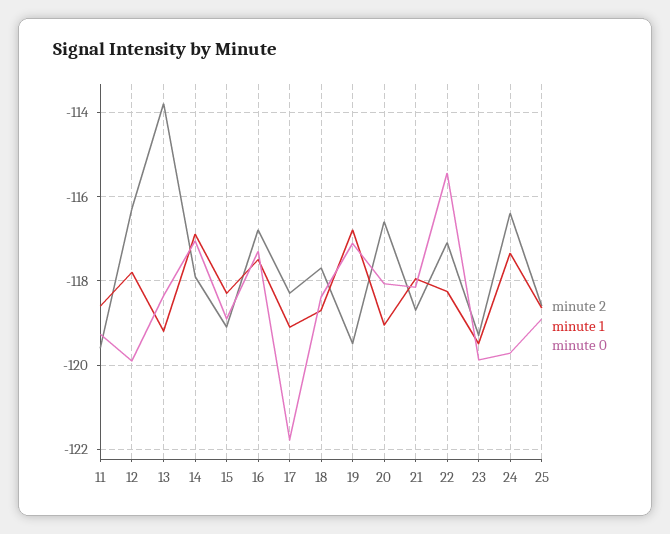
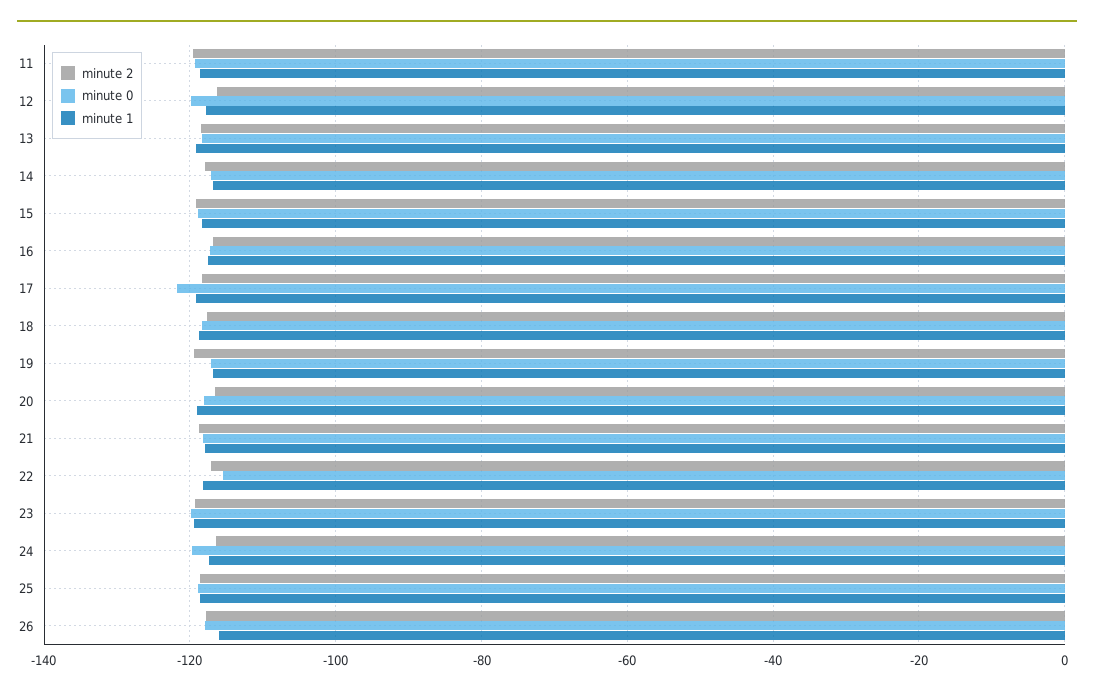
  {
    "minute 2": {
      "11": -119.6,
      "12": -116.4,
-     "13": -113.8,
+     "13": -118,
      "14": -118,
      "15": -119.2,
      "16": -116.8,
      "17": -118.4,
      "18": -117.8,
      "19": -119.6,
      "20": -116.6,
      "21": -118.8,
      "22": -117.2,
      "23": -119.4,
      "24": -116.4,
-     "25": -118.6
+     "25": -118.6,
+     "26": -118
    },
    "minute 1": {
      "11": -118.6,
      "12": -117.8,
      "13": -119.2,
      "14": -117,
      "15": -118.4,
      "16": -117.6,
      "17": -119.2,
      "18": -118.8,
      "19": -116.8,
      "20": -119,
      "21": -118,
      "22": -118.2,
      "23": -119.6,
      "24": -117.4,
-     "25": -118.6
+     "25": -118.6,
+     "26": -116
    },
    "minute 0": {
      "11": -119.2,
      "12": -120,
      "13": -118.4,
      "14": -117,
      "15": -119,
      "16": -117.4,
      "17": -121.8,
      "18": -118.4,
      "19": -117.2,
      "20": -118,
      "21": -118.2,
      "22": -115.4,
      "23": -119.8,
      "24": -119.8,
-     "25": -119
+     "25": -119,
+     "26": -118
    }
  }

